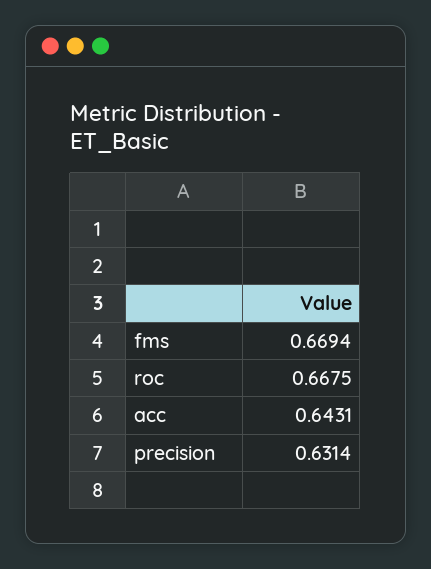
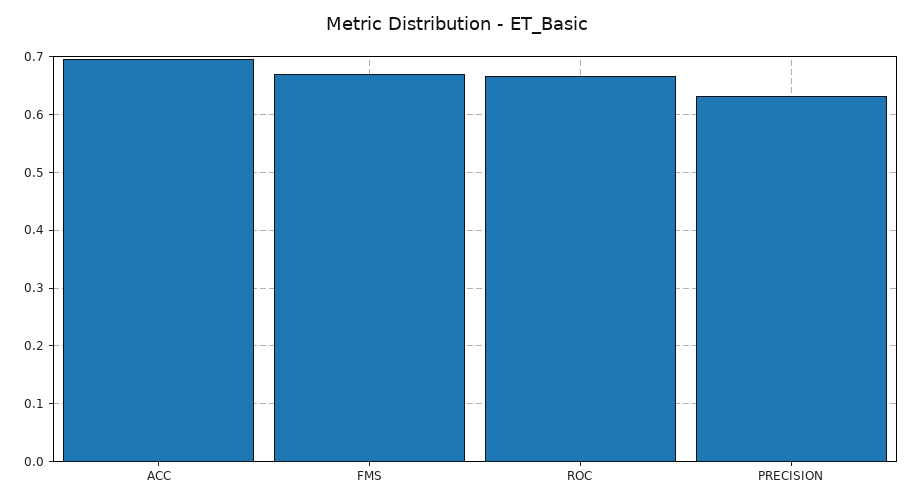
  {
    "fms": 0.6694,
    "roc": 0.6675,
-   "acc": 0.6431,
+   "acc": 0.7,
    "precision": 0.6314
  }

